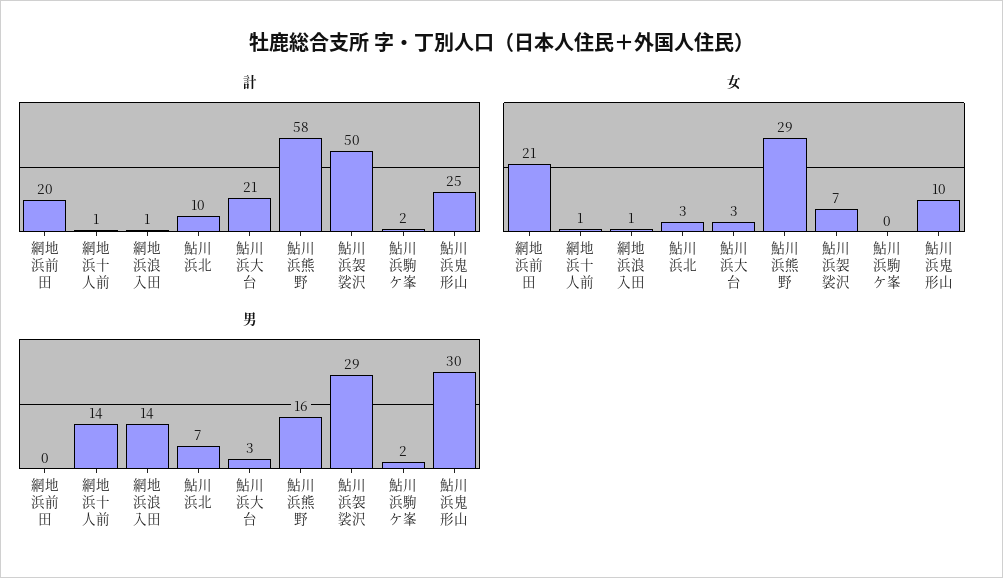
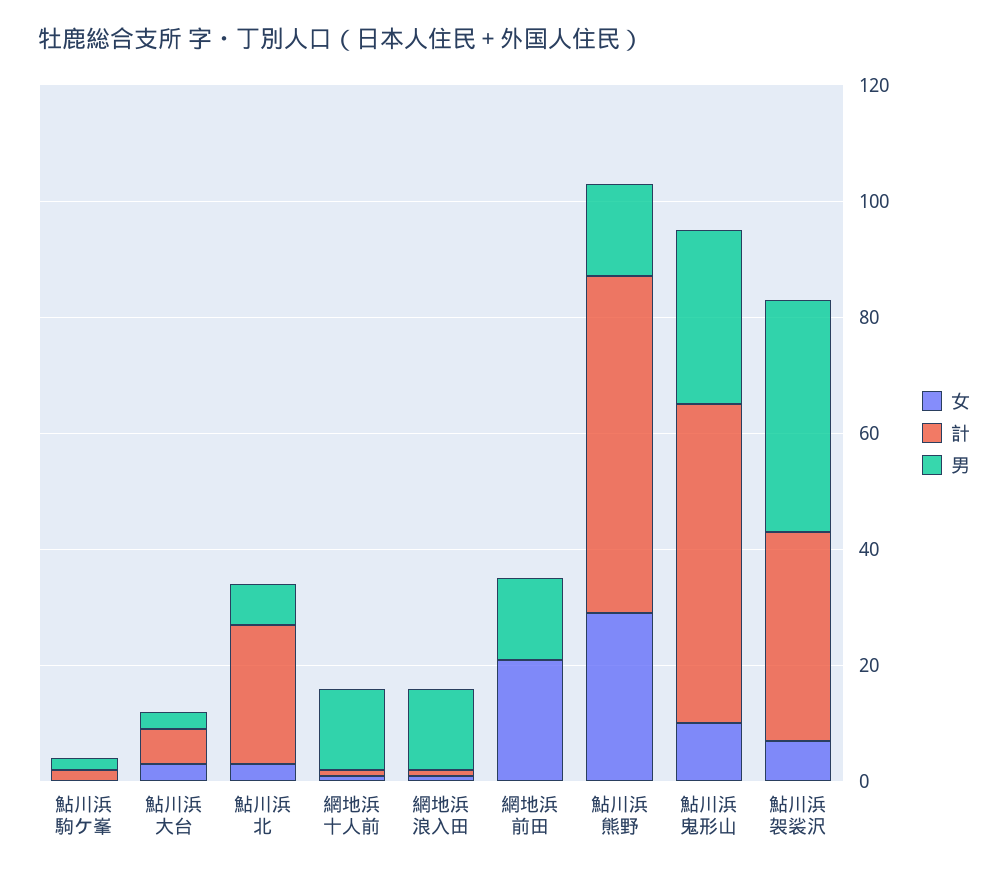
  {
    "計": {
-     "網地浜前田": 20,
+     "網地浜前田": 0,
      "網地浜十人前": 1,
      "網地浜浪入田": 1,
-     "鮎川浜北": 10,
+     "鮎川浜北": 25,
-     "鮎川浜大台": 21,
+     "鮎川浜大台": 5,
      "鮎川浜熊野": 58,
-     "鮎川浜袈裟沢": 50,
+     "鮎川浜袈裟沢": 35,
      "鮎川浜駒ケ峯": 2,
-     "鮎川浜鬼形山": 25
+     "鮎川浜鬼形山": 55
    },
    "女": {
      "網地浜前田": 21,
      "網地浜十人前": 1,
      "網地浜浪入田": 1,
      "鮎川浜北": 3,
      "鮎川浜大台": 3,
      "鮎川浜熊野": 29,
      "鮎川浜袈裟沢": 7,
      "鮎川浜駒ケ峯": 0,
      "鮎川浜鬼形山": 10
    },
    "男": {
-     "網地浜前田": 0,
+     "網地浜前田": 15,
      "網地浜十人前": 14,
      "網地浜浪入田": 14,
      "鮎川浜北": 7,
      "鮎川浜大台": 3,
      "鮎川浜熊野": 16,
-     "鮎川浜袈裟沢": 29,
+     "鮎川浜袈裟沢": 40,
      "鮎川浜駒ケ峯": 2,
      "鮎川浜鬼形山": 30
    }
  }

